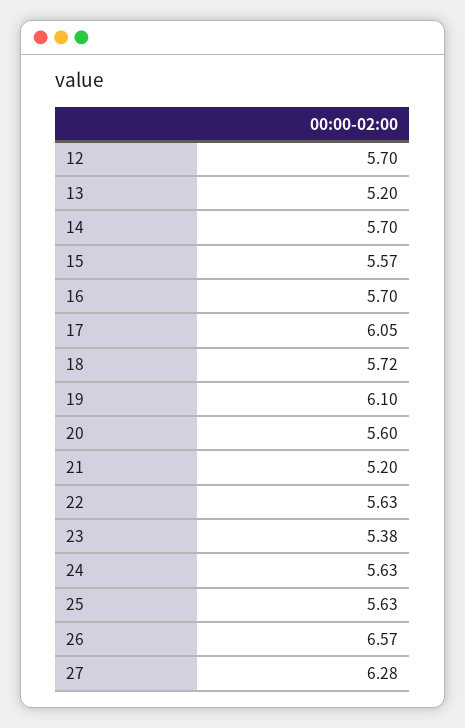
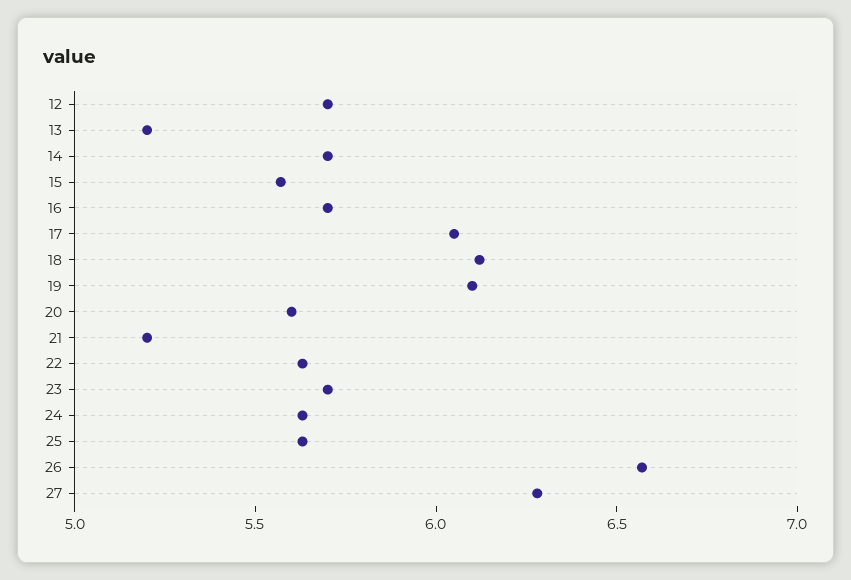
  {
    "12": 5.7,
    "13": 5.2,
    "14": 5.7,
    "15": 5.57,
    "16": 5.7,
    "17": 6.05,
-   "18": 5.72,
+   "18": 6.1,
    "19": 6.1,
    "20": 5.6,
    "21": 5.2,
    "22": 5.63,
-   "23": 5.38,
+   "23": 5.7,
    "24": 5.63,
    "25": 5.63,
    "26": 6.57,
    "27": 6.28
  }

